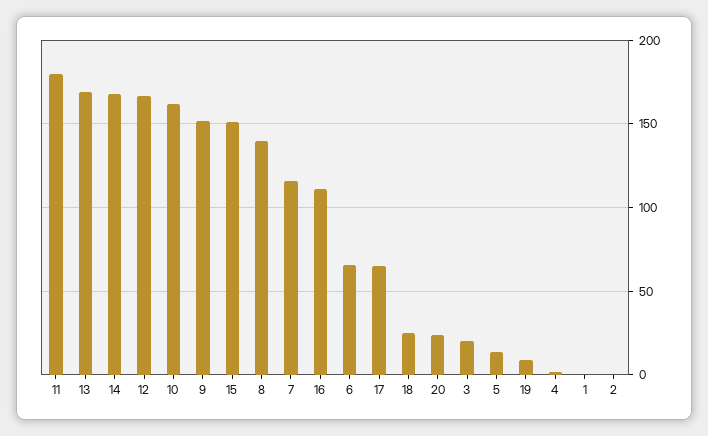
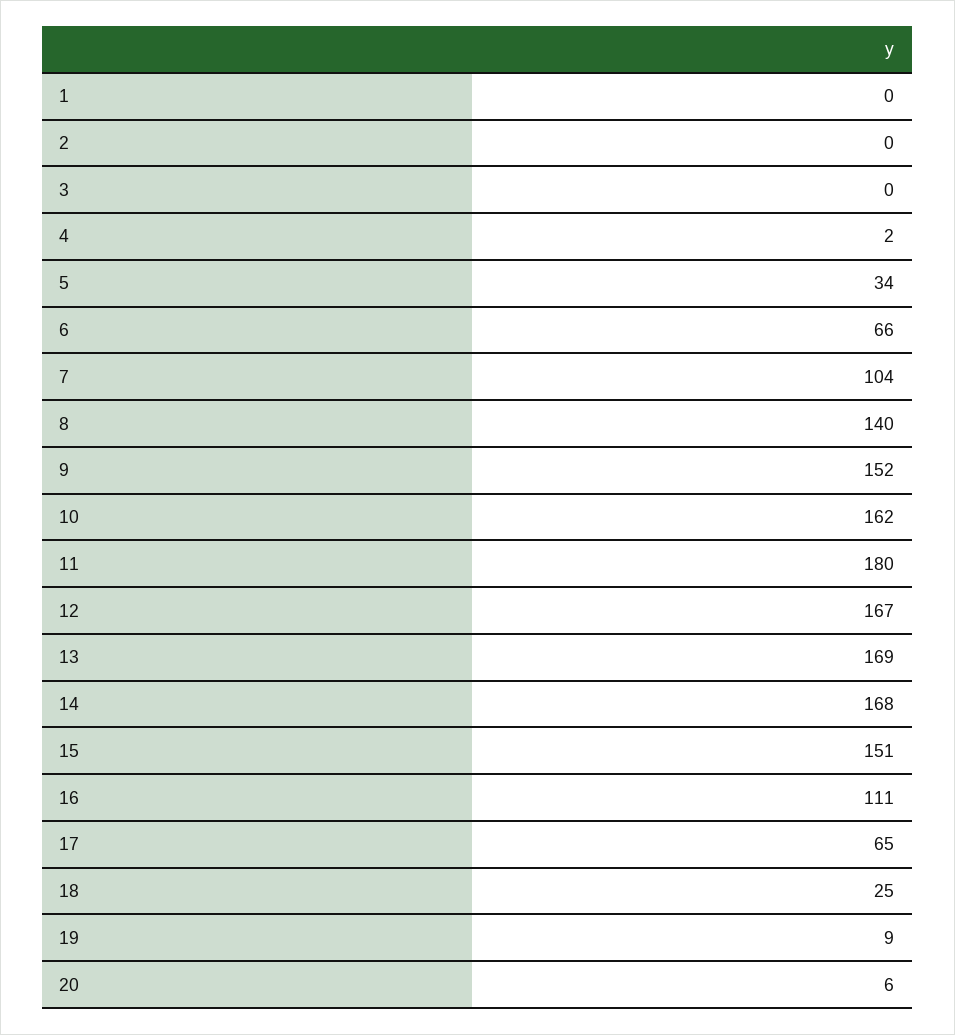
  {
    "11": 180,
    "13": 169,
    "14": 168,
    "12": 167,
    "10": 162,
    "9": 152,
    "15": 151,
    "8": 140,
-   "7": 115,
+   "7": 104,
    "16": 111,
    "6": 66,
    "17": 65,
    "18": 25,
-   "20": 25,
+   "20": 6,
-   "3": 20,
+   "3": 0,
-   "5": 15,
+   "5": 34,
    "19": 9,
    "4": 2,
    "1": 0,
    "2": 0
  }

